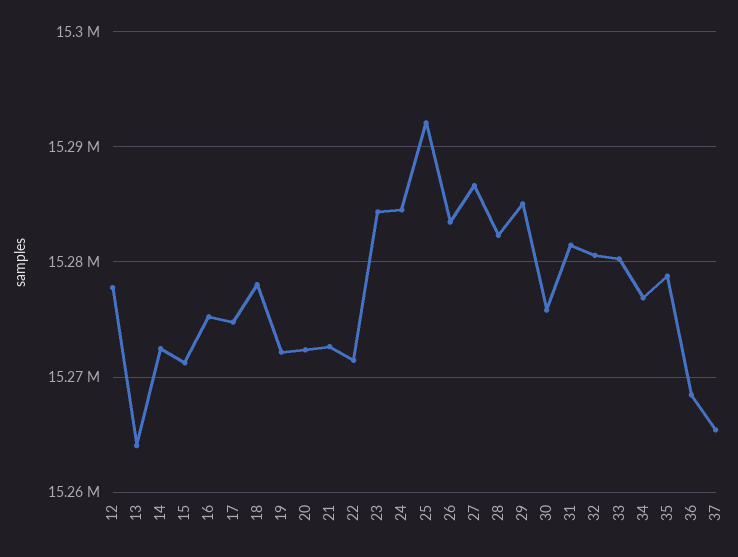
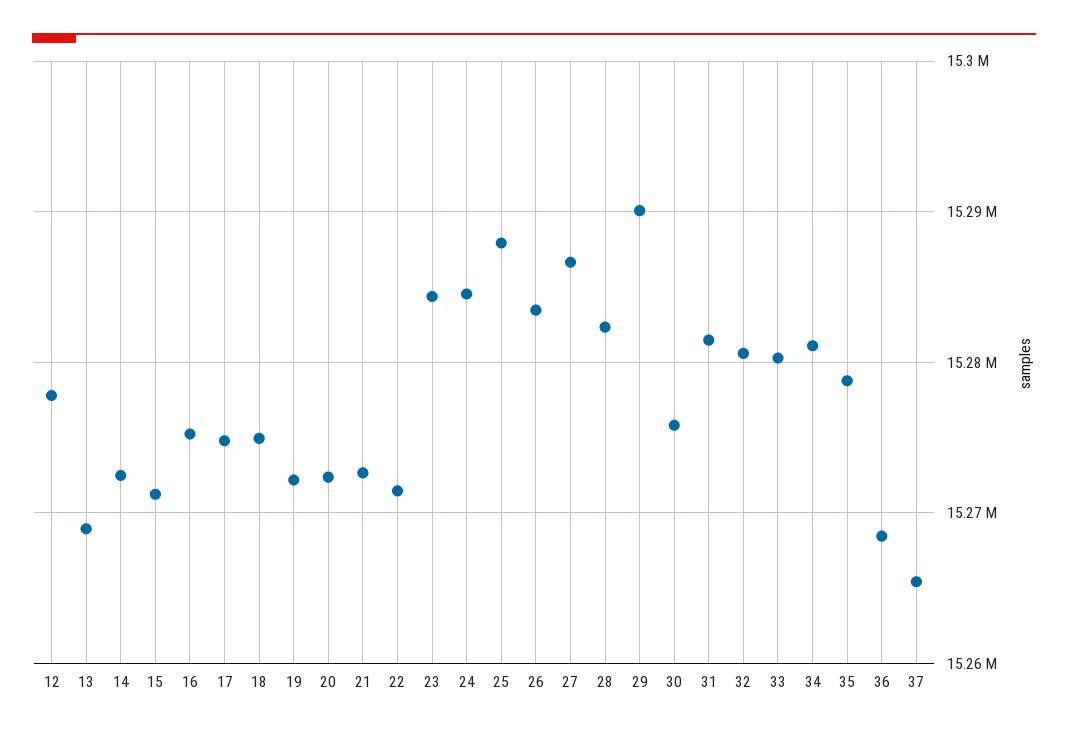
  {
    "12": 15278000,
-   "13": 15264000,
+   "13": 15269000,
    "14": 15272000,
    "15": 15271000,
    "16": 15275000,
    "17": 15275000,
-   "18": 15278000,
+   "18": 15275000,
    "19": 15272000,
    "20": 15272000,
    "21": 15273000,
    "22": 15271000,
    "23": 15284000,
    "24": 15285000,
-   "25": 15292000,
+   "25": 15288000,
    "26": 15283000,
    "27": 15287000,
    "28": 15282000,
-   "29": 15285000,
+   "29": 15290000,
    "30": 15276000,
    "31": 15281000,
    "32": 15281000,
    "33": 15280000,
-   "34": 15277000,
+   "34": 15281000,
    "35": 15279000,
    "36": 15268000,
    "37": 15265000
  }

